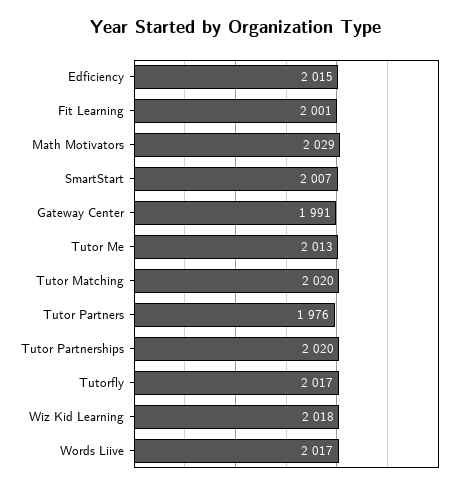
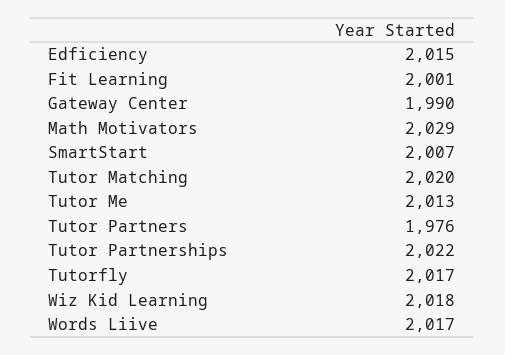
  {
    "Edficiency": 2015,
    "Fit Learning": 2001,
    "Math Motivators": 2029,
    "SmartStart": 2007,
-   "Gateway Center": 1991,
+   "Gateway Center": 1990,
    "Tutor Me": 2013,
    "Tutor Matching": 2020,
    "Tutor Partners": 1976,
-   "Tutor Partnerships": 2020,
+   "Tutor Partnerships": 2022,
    "Tutorfly": 2017,
    "Wiz Kid Learning": 2018,
    "Words Liive": 2017
  }

